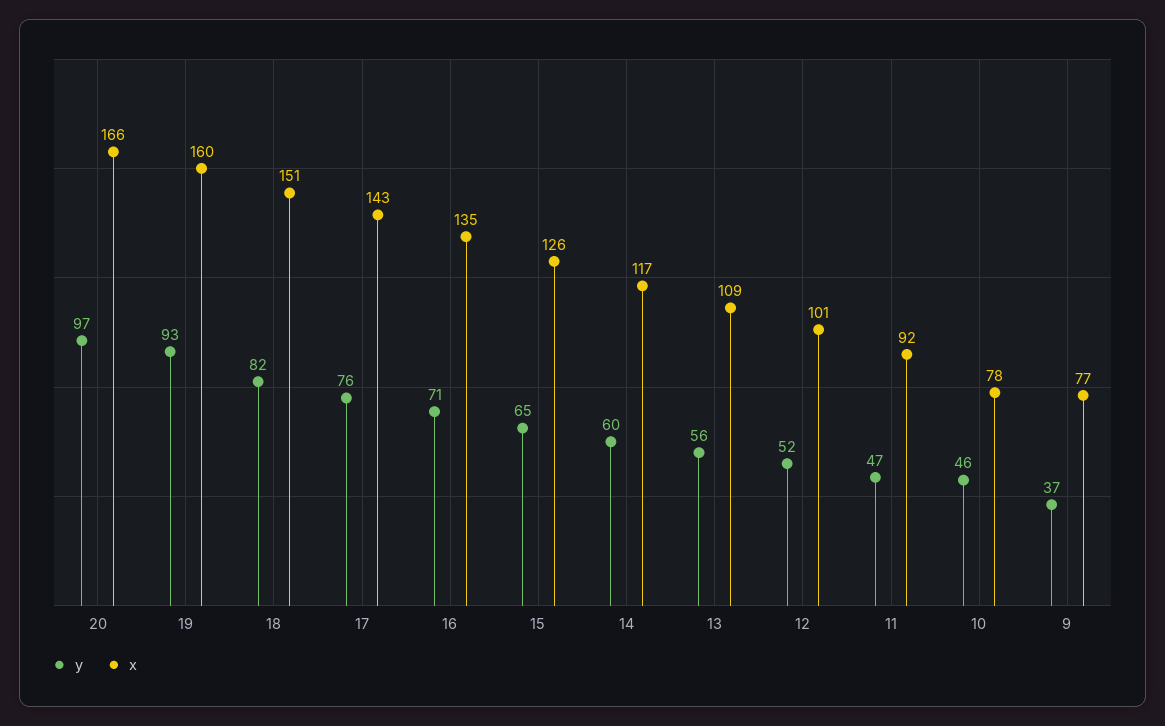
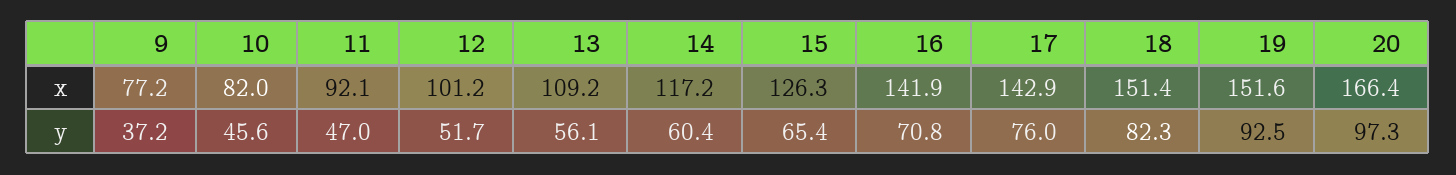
  {
    "y": {
      "20": 97.3,
      "19": 92.5,
      "18": 82.3,
      "17": 76,
      "16": 70.8,
      "15": 65.4,
      "14": 60.4,
      "13": 56.1,
      "12": 51.7,
      "11": 47,
      "10": 45.6,
      "9": 37.2
    },
    "x": {
      "20": 166.4,
-     "19": 160,
+     "19": 151.6,
      "18": 151.4,
      "17": 142.9,
-     "16": 135,
+     "16": 141.9,
      "15": 126.3,
      "14": 117.2,
      "13": 109.2,
      "12": 101.2,
      "11": 92.1,
-     "10": 78,
+     "10": 82,
      "9": 77.2
    }
  }

